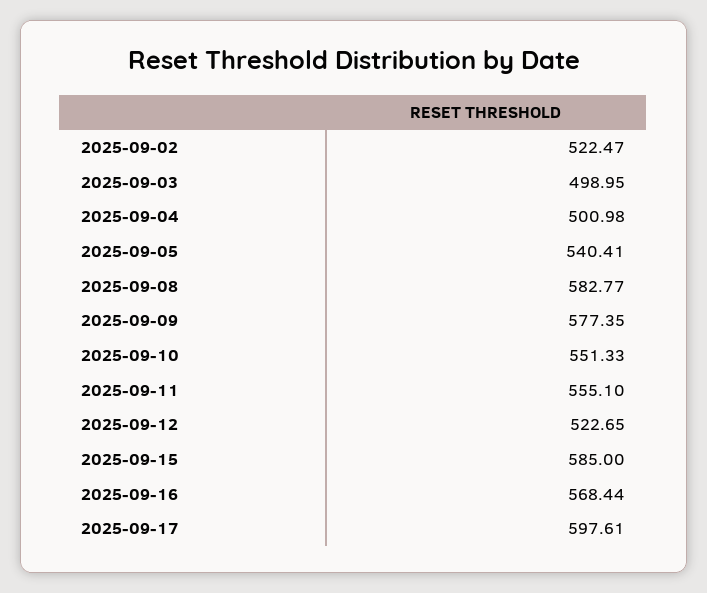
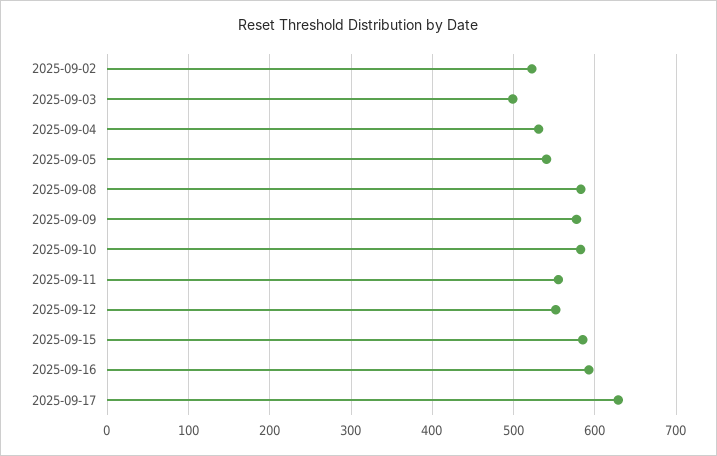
  {
    "2025-09-02": 522.47,
    "2025-09-03": 498.95,
-   "2025-09-04": 500.98,
+   "2025-09-04": 530,
    "2025-09-05": 540.41,
    "2025-09-08": 582.77,
    "2025-09-09": 577.35,
-   "2025-09-10": 551.33,
+   "2025-09-10": 580,
    "2025-09-11": 555.1,
-   "2025-09-12": 522.65,
+   "2025-09-12": 550,
    "2025-09-15": 585,
-   "2025-09-16": 568.44,
+   "2025-09-16": 590,
-   "2025-09-17": 597.61
+   "2025-09-17": 630
  }

